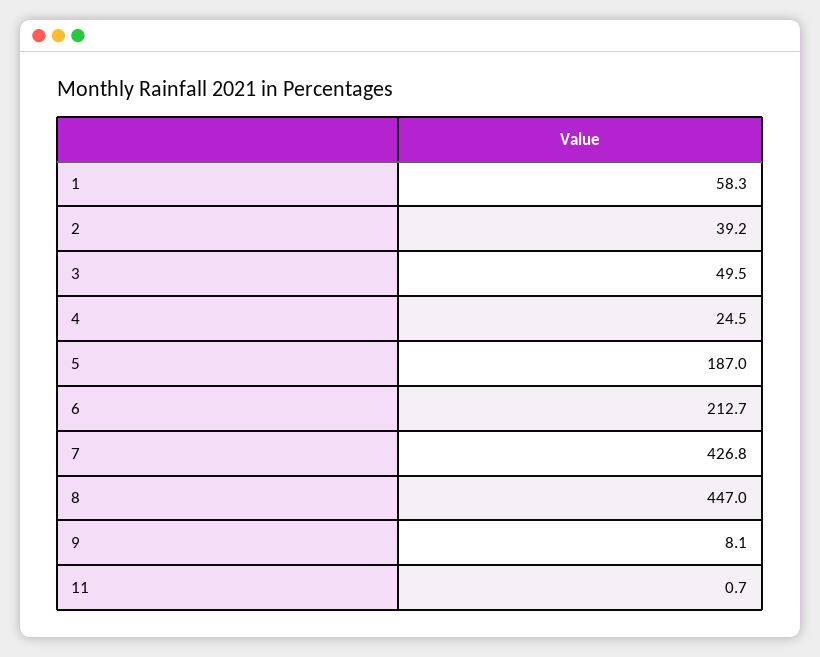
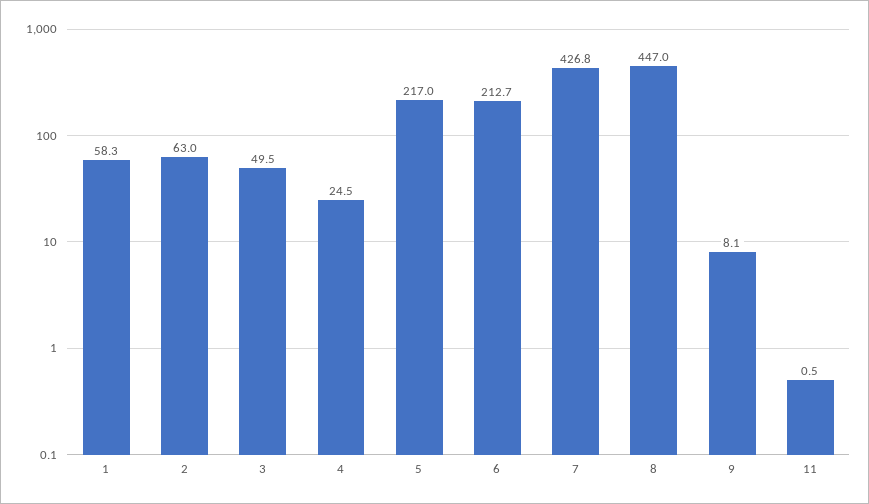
  {
    "1": 58.3,
-   "2": 39.2,
+   "2": 63,
    "3": 49.5,
    "4": 24.5,
-   "5": 187,
+   "5": 217,
    "6": 212.7,
    "7": 426.8,
    "8": 447,
    "9": 8.1,
-   "11": 0.7
+   "11": 0.5
  }

